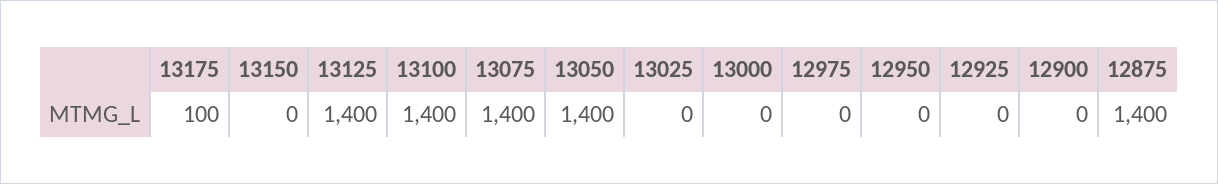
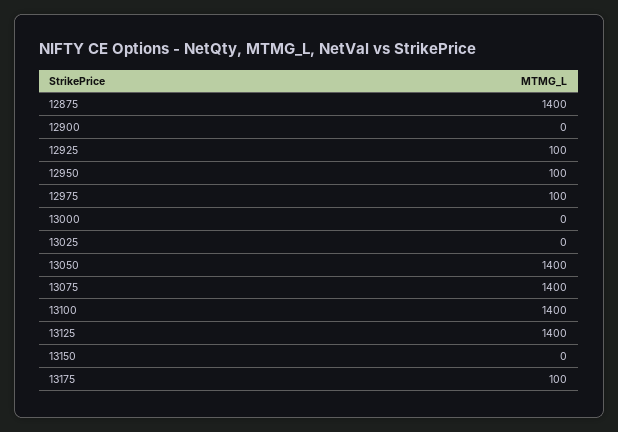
  {
    "13175": 100,
    "13150": 0,
    "13125": 1400,
    "13100": 1400,
    "13075": 1400,
    "13050": 1400,
    "13025": 0,
    "13000": 0,
-   "12975": 0,
+   "12975": 100,
-   "12950": 0,
+   "12950": 100,
-   "12925": 0,
+   "12925": 100,
    "12900": 0,
    "12875": 1400
  }

